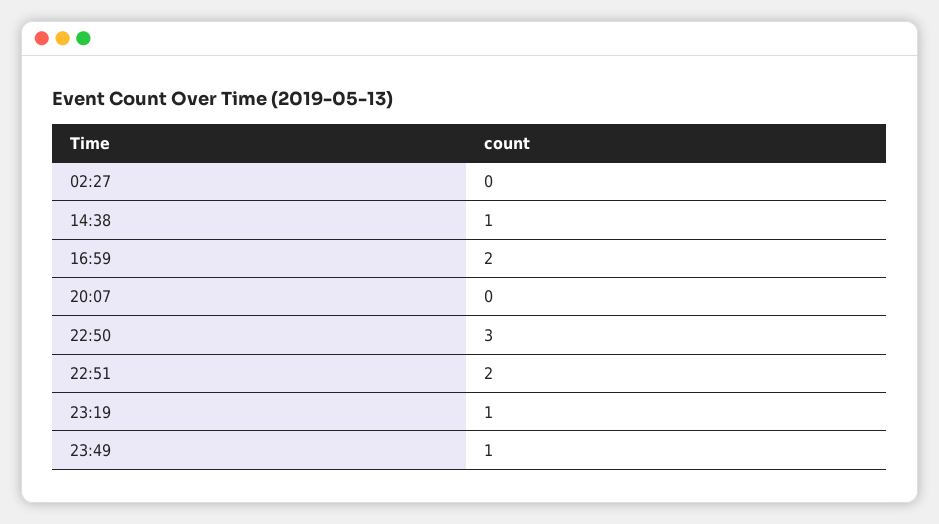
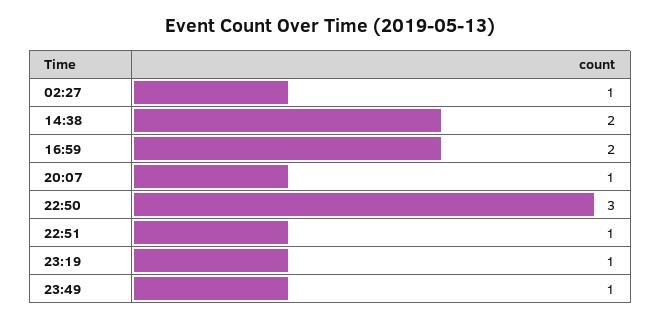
  {
-   "02:27": 0,
+   "02:27": 1,
-   "14:38": 1,
+   "14:38": 2,
    "16:59": 2,
-   "20:07": 0,
+   "20:07": 1,
    "22:50": 3,
-   "22:51": 2,
+   "22:51": 1,
    "23:19": 1,
    "23:49": 1
  }

